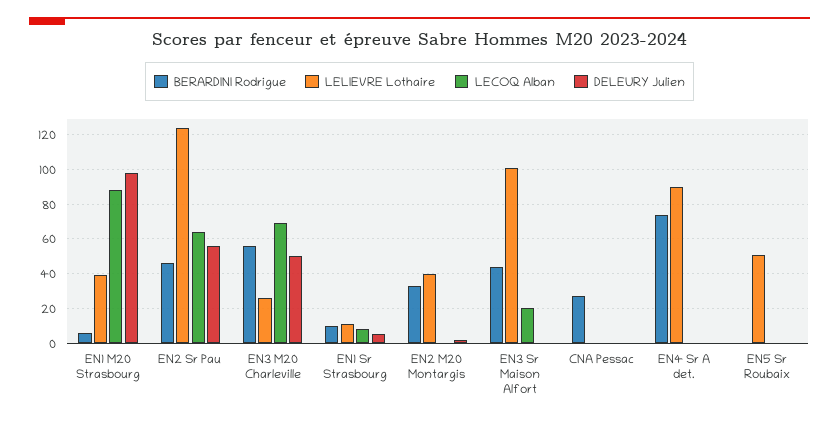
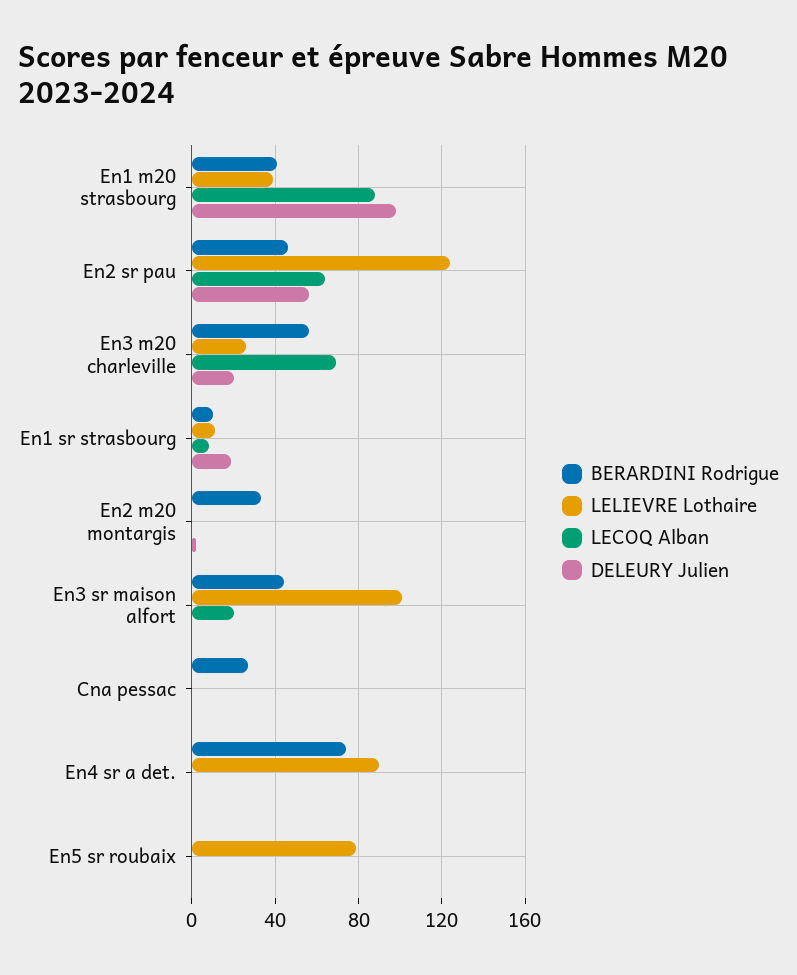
  {
    "BERARDINI Rodrigue": {
-     "EN1 M20 Strasbourg": 5,
+     "EN1 M20 Strasbourg": 40,
      "EN2 Sr Pau": 45,
      "EN3 M20 Charleville": 55,
      "EN1 Sr Strasbourg": 10,
      "EN2 M20 Montargis": 35,
      "EN3 Sr Maison Alfort": 45,
      "CNA Pessac": 25,
      "EN4 Sr A det.": 75,
      "EN5 Sr Roubaix": 0
    },
    "LELIEVRE Lothaire": {
      "EN1 M20 Strasbourg": 40,
      "EN2 Sr Pau": 125,
      "EN3 M20 Charleville": 25,
      "EN1 Sr Strasbourg": 10,
-     "EN2 M20 Montargis": 40,
+     "EN2 M20 Montargis": 0,
      "EN3 Sr Maison Alfort": 100,
      "CNA Pessac": 0,
      "EN4 Sr A det.": 90,
-     "EN5 Sr Roubaix": 50
+     "EN5 Sr Roubaix": 80
    },
    "LECOQ Alban": {
      "EN1 M20 Strasbourg": 90,
      "EN2 Sr Pau": 65,
      "EN3 M20 Charleville": 70,
      "EN1 Sr Strasbourg": 10,
      "EN2 M20 Montargis": 0,
      "EN3 Sr Maison Alfort": 20,
      "CNA Pessac": 0,
      "EN4 Sr A det.": 0,
      "EN5 Sr Roubaix": 0
    },
    "DELEURY Julien": {
      "EN1 M20 Strasbourg": 100,
      "EN2 Sr Pau": 55,
-     "EN3 M20 Charleville": 50,
+     "EN3 M20 Charleville": 20,
-     "EN1 Sr Strasbourg": 5,
+     "EN1 Sr Strasbourg": 20,
      "EN2 M20 Montargis": 0,
      "EN3 Sr Maison Alfort": 0,
      "CNA Pessac": 0,
      "EN4 Sr A det.": 0,
      "EN5 Sr Roubaix": 0
    }
  }

